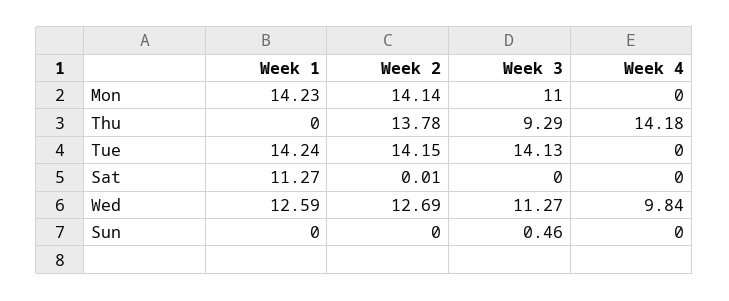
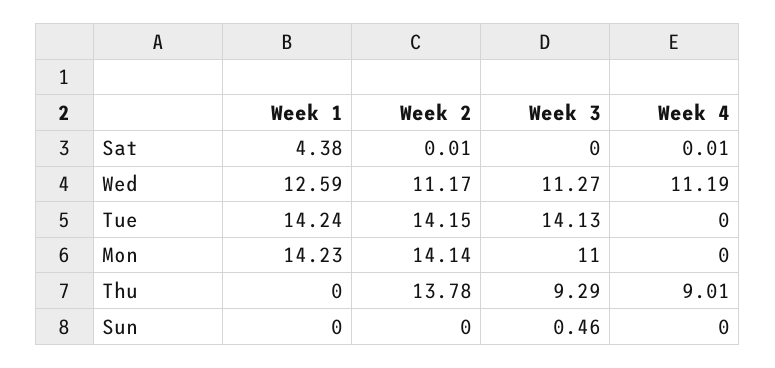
  {
    "Week 1": {
      "Mon": 14.23,
      "Thu": 0,
      "Tue": 14.24,
-     "Sat": 11.27,
+     "Sat": 4.38,
      "Wed": 12.59,
      "Sun": 0
    },
    "Week 2": {
      "Mon": 14.14,
      "Thu": 13.78,
      "Tue": 14.15,
      "Sat": 0.01,
-     "Wed": 12.69,
+     "Wed": 11.17,
      "Sun": 0
    },
    "Week 3": {
      "Mon": 11,
      "Thu": 9.29,
      "Tue": 14.13,
      "Sat": 0,
      "Wed": 11.27,
      "Sun": 0.46
    },
    "Week 4": {
      "Mon": 0,
-     "Thu": 14.18,
+     "Thu": 9.01,
      "Tue": 0,
-     "Sat": 0,
+     "Sat": 0.01,
-     "Wed": 9.84,
+     "Wed": 11.19,
      "Sun": 0
    }
  }

